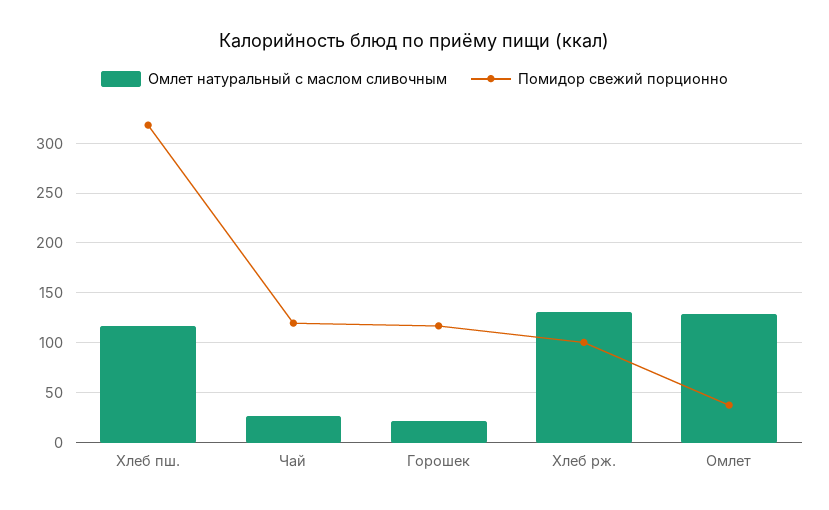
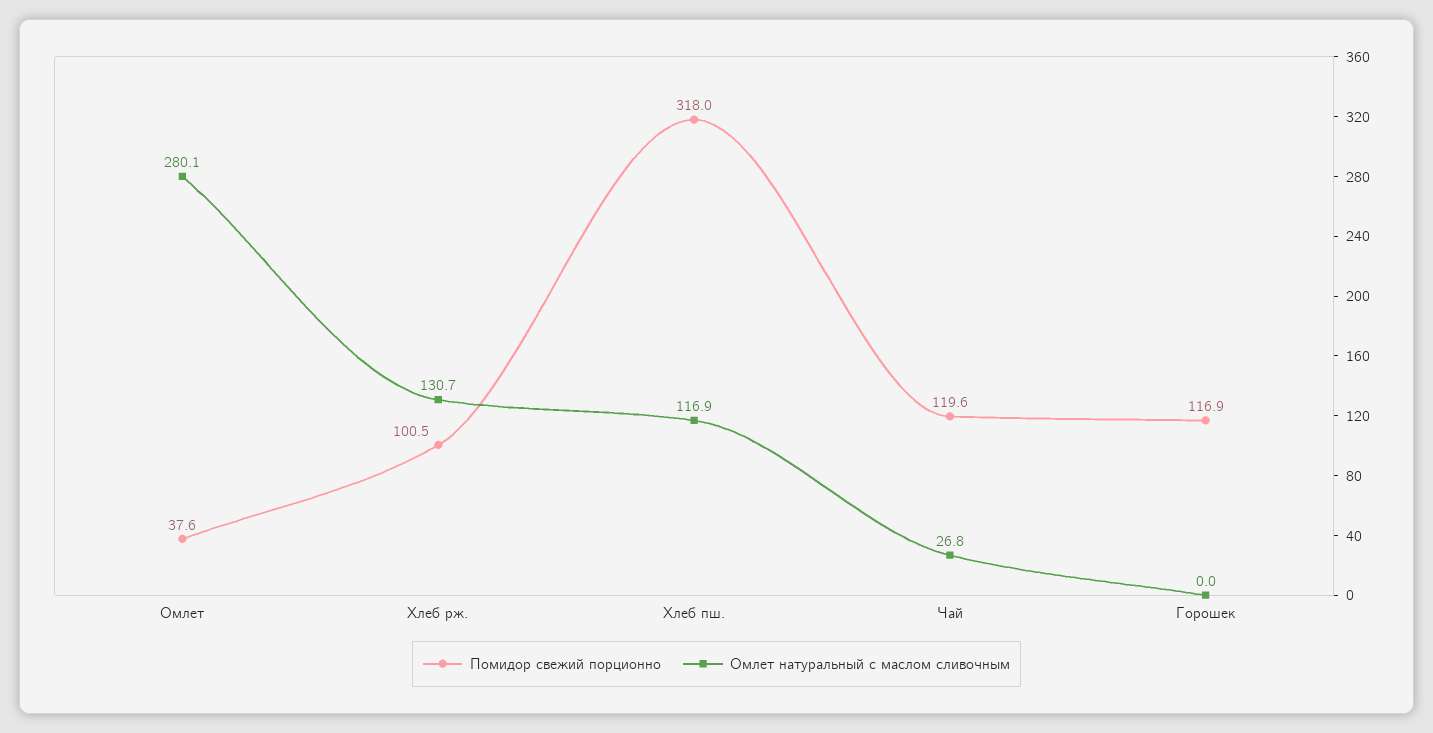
  {
    "Омлет натуральный с маслом сливочным": {
      "Хлеб пш.": 116.9,
      "Чай": 26.8,
-     "Горошек": 20,
+     "Горошек": 0,
      "Хлеб рж.": 130.7,
-     "Омлет": 130
+     "Омлет": 280.1
    },
    "Помидор свежий порционно": {
      "Хлеб пш.": 318,
      "Чай": 119.6,
      "Горошек": 116.9,
      "Хлеб рж.": 100.5,
      "Омлет": 37.6
    }
  }

